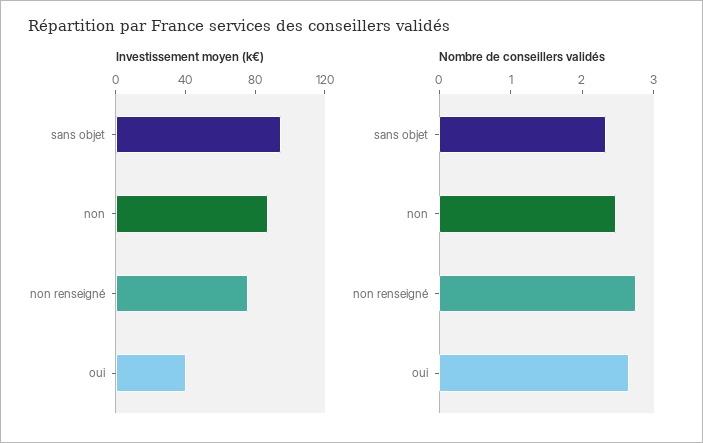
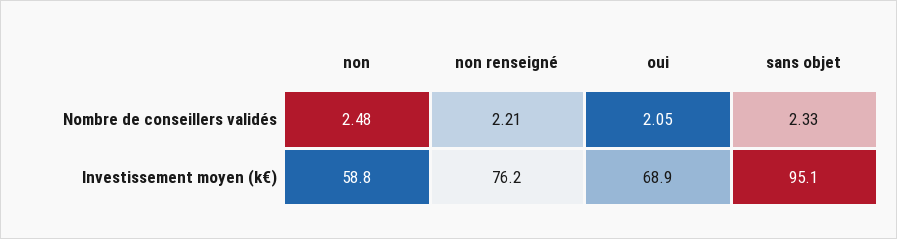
  {
    "Investissement moyen (k€)": {
      "sans objet": 95.1,
-     "non": 90,
+     "non": 58.8,
      "non renseigné": 76.2,
-     "oui": 40
+     "oui": 68.9
    },
    "Nombre de conseillers validés": {
      "sans objet": 2.33,
      "non": 2.48,
-     "non renseigné": 2.8,
+     "non renseigné": 2.21,
-     "oui": 2.6
+     "oui": 2.05
    }
  }

